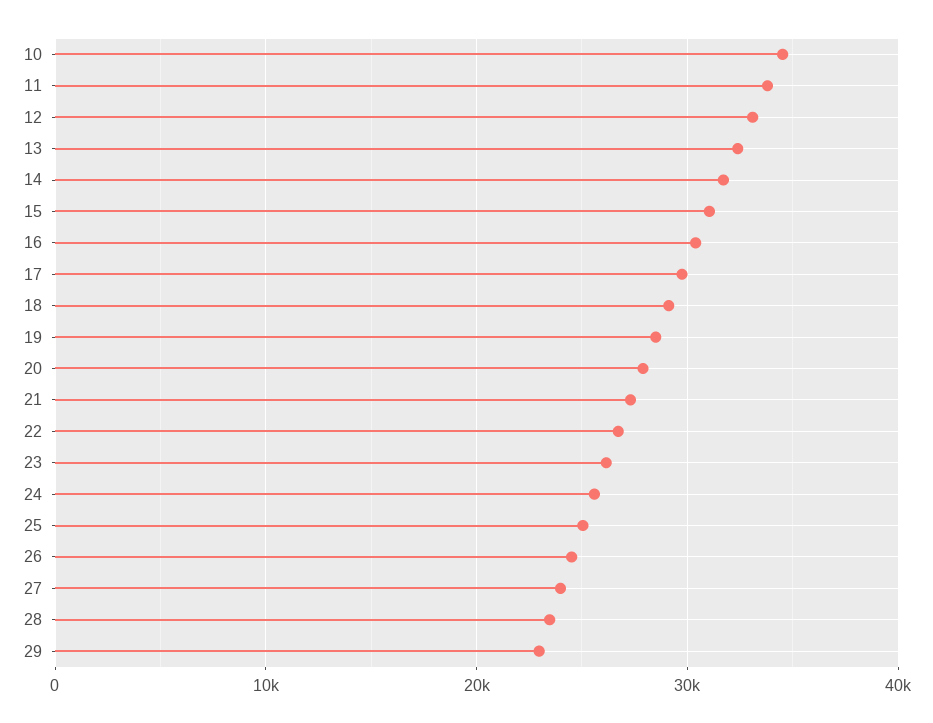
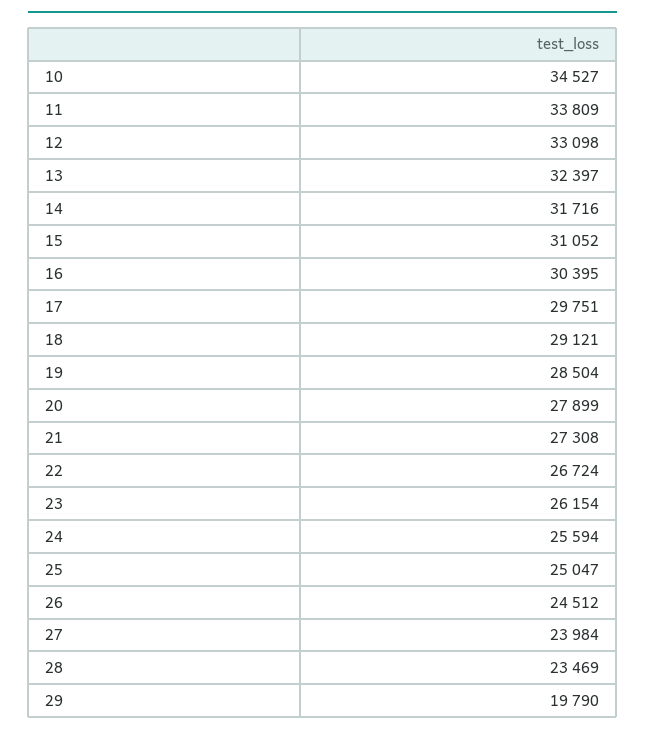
  {
    "10": 34527,
    "11": 33809,
    "12": 33098,
    "13": 32397,
    "14": 31716,
    "15": 31052,
    "16": 30395,
    "17": 29751,
    "18": 29121,
    "19": 28504,
    "20": 27899,
    "21": 27308,
    "22": 26724,
    "23": 26154,
    "24": 25594,
    "25": 25047,
    "26": 24512,
    "27": 23984,
    "28": 23469,
-   "29": 23000
+   "29": 19790
  }

